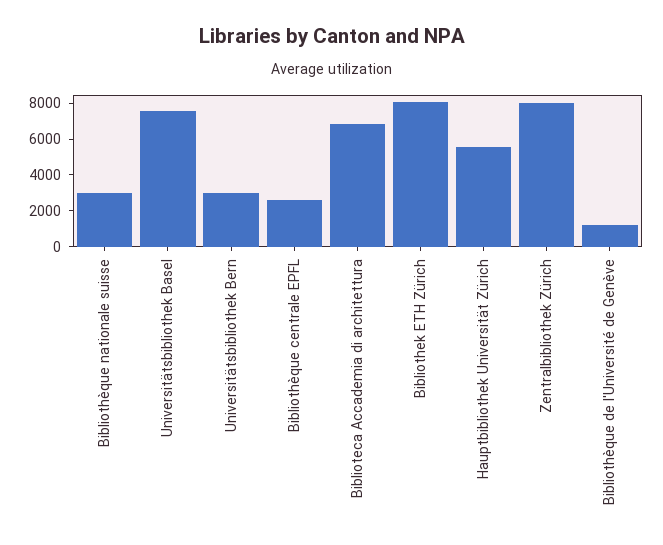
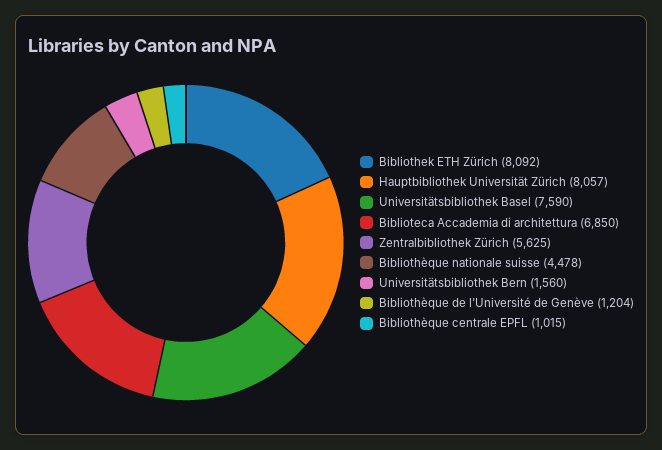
  {
-   "Bibliothèque nationale suisse": 3000,
+   "Bibliothèque nationale suisse": 4478,
    "Universitätsbibliothek Basel": 7590,
-   "Universitätsbibliothek Bern": 3000,
+   "Universitätsbibliothek Bern": 1560,
-   "Bibliothèque centrale EPFL": 2500,
+   "Bibliothèque centrale EPFL": 1015,
    "Biblioteca Accademia di architettura": 6850,
    "Bibliothek ETH Zürich": 8092,
-   "Hauptbibliothek Universität Zürich": 5500,
+   "Hauptbibliothek Universität Zürich": 8057,
-   "Zentralbibliothek Zürich": 8000,
+   "Zentralbibliothek Zürich": 5625,
    "Bibliothèque de l'Université de Genève": 1204
  }

